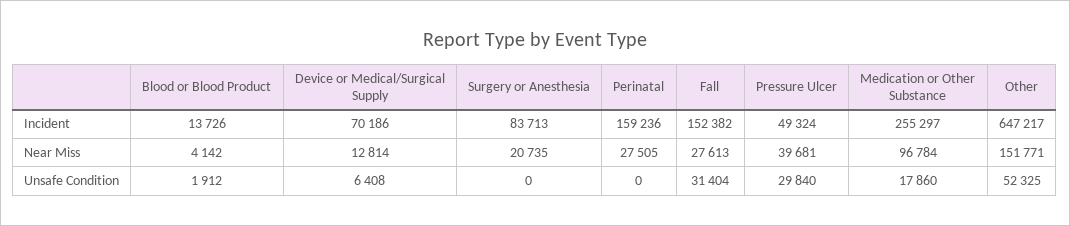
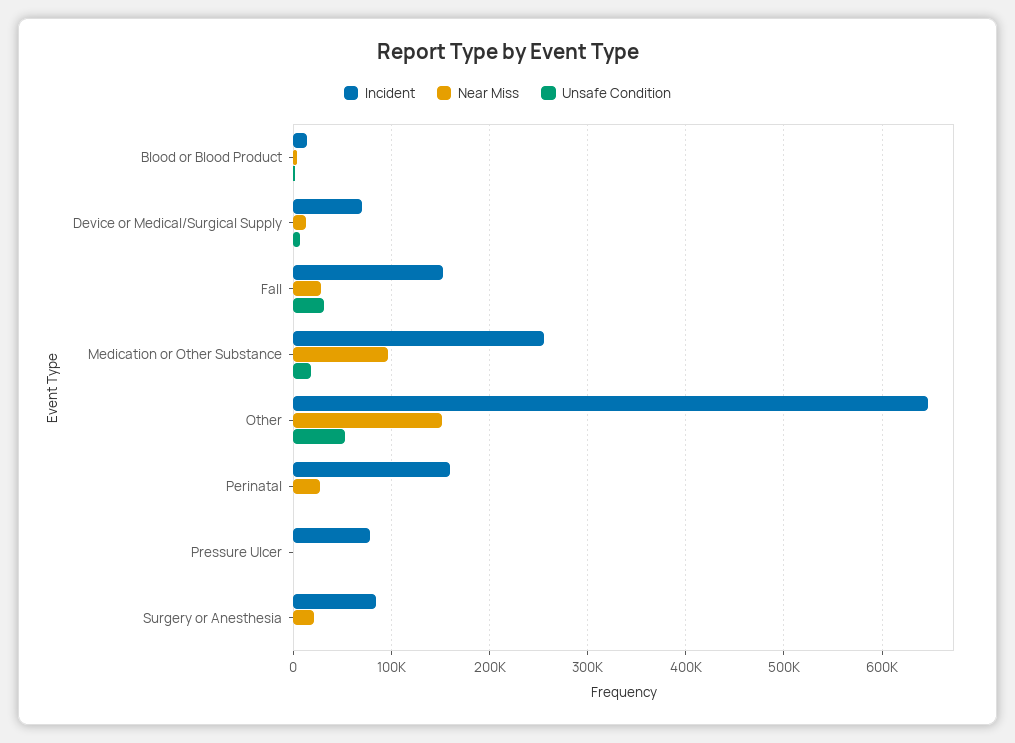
  {
    "Incident": {
      "Blood or Blood Product": 13726,
      "Device or Medical/Surgical Supply": 70186,
      "Surgery or Anesthesia": 83713,
      "Perinatal": 159236,
      "Fall": 152382,
-     "Pressure Ulcer": 49324,
+     "Pressure Ulcer": 80000,
      "Medication or Other Substance": 255297,
      "Other": 647217
    },
    "Near Miss": {
      "Blood or Blood Product": 4142,
      "Device or Medical/Surgical Supply": 12814,
      "Surgery or Anesthesia": 20735,
      "Perinatal": 27505,
      "Fall": 27613,
-     "Pressure Ulcer": 39681,
+     "Pressure Ulcer": 0,
      "Medication or Other Substance": 96784,
      "Other": 151771
    },
    "Unsafe Condition": {
      "Blood or Blood Product": 1912,
      "Device or Medical/Surgical Supply": 6408,
      "Surgery or Anesthesia": 0,
      "Perinatal": 0,
      "Fall": 31404,
-     "Pressure Ulcer": 29840,
+     "Pressure Ulcer": 0,
      "Medication or Other Substance": 17860,
      "Other": 52325
    }
  }

